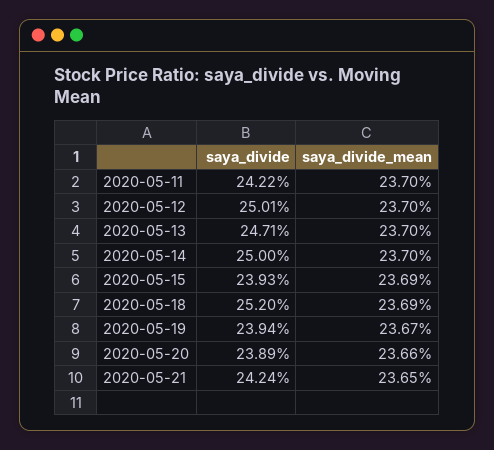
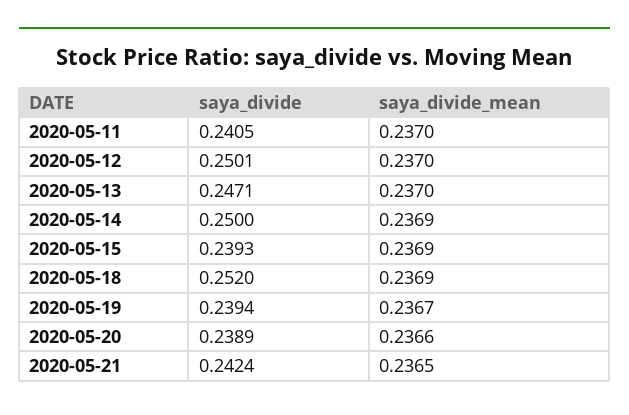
  {
    "saya_divide": {
-     "2020-05-11": 0.2422,
+     "2020-05-11": 0.2405,
      "2020-05-12": 0.2501,
      "2020-05-13": 0.2471,
      "2020-05-14": 0.25,
      "2020-05-15": 0.2393,
      "2020-05-18": 0.252,
      "2020-05-19": 0.2394,
      "2020-05-20": 0.2389,
      "2020-05-21": 0.2424
    },
    "saya_divide_mean": {
      "2020-05-11": 0.237,
      "2020-05-12": 0.237,
      "2020-05-13": 0.237,
-     "2020-05-14": 0.237,
+     "2020-05-14": 0.2369,
      "2020-05-15": 0.2369,
      "2020-05-18": 0.2369,
      "2020-05-19": 0.2367,
      "2020-05-20": 0.2366,
      "2020-05-21": 0.2365
    }
  }

